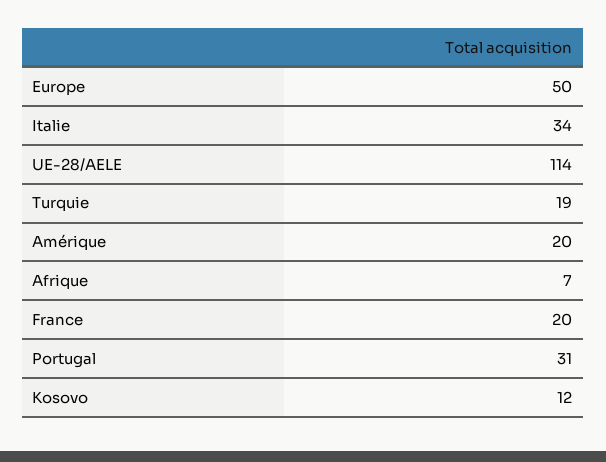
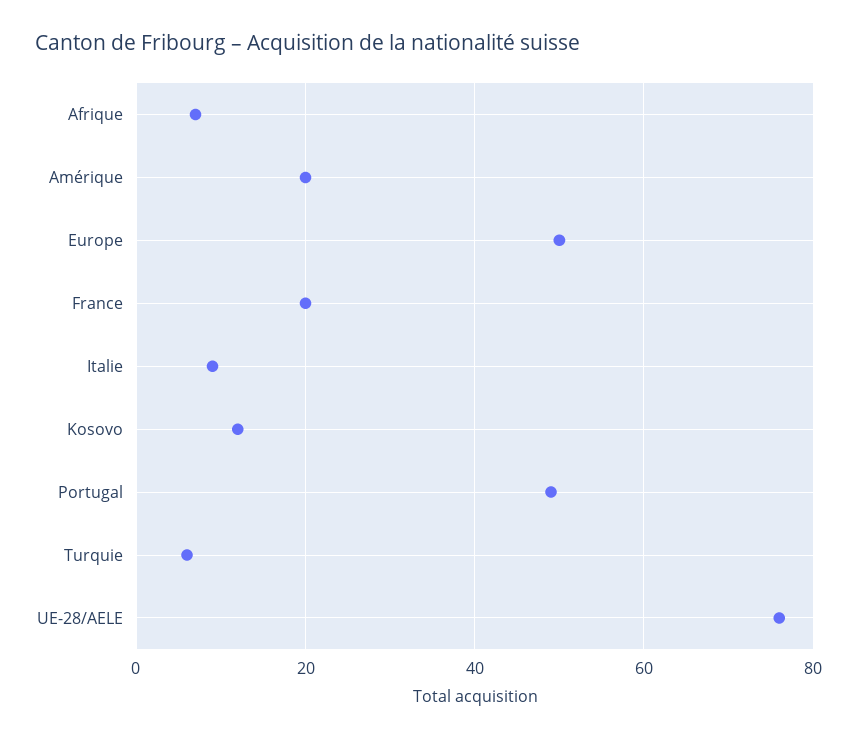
  {
    "Europe": 50,
-   "Italie": 34,
+   "Italie": 10,
-   "UE-28/AELE": 114,
+   "UE-28/AELE": 75,
-   "Turquie": 19,
+   "Turquie": 5,
    "Amérique": 20,
    "Afrique": 7,
    "France": 20,
-   "Portugal": 31,
+   "Portugal": 50,
    "Kosovo": 12
  }

